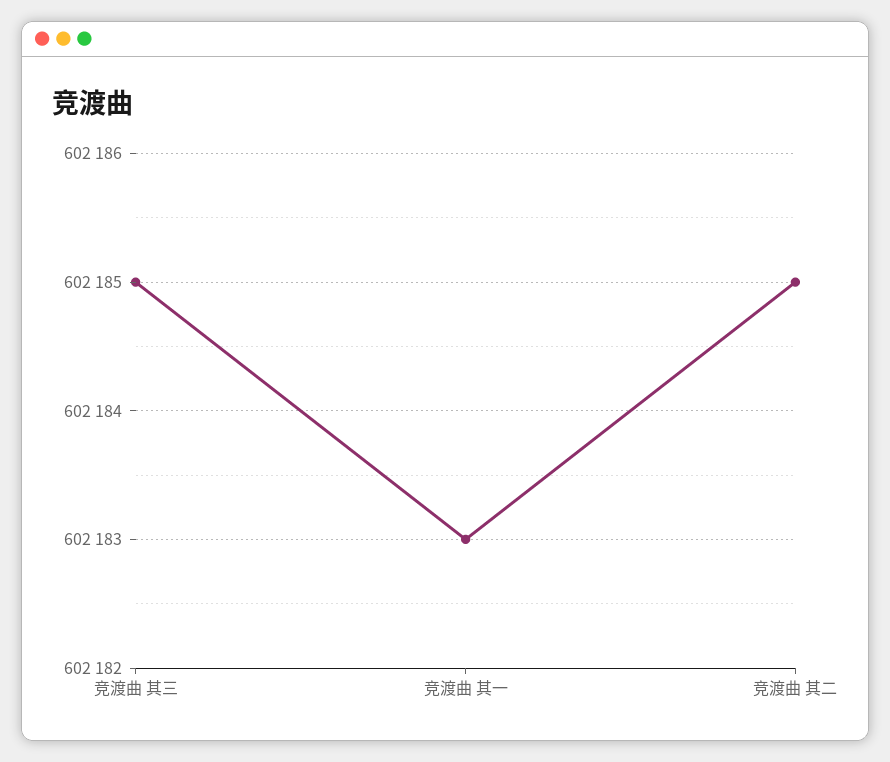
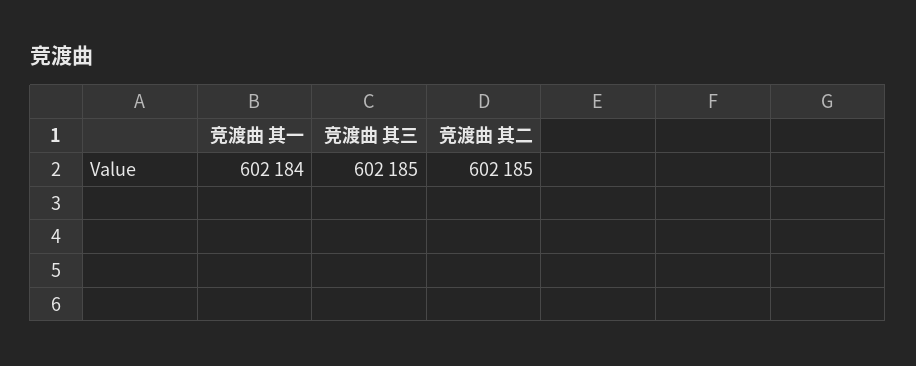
  {
    "竞渡曲 其三": 602185,
-   "竞渡曲 其一": 602183,
+   "竞渡曲 其一": 602184,
    "竞渡曲 其二": 602185
  }

